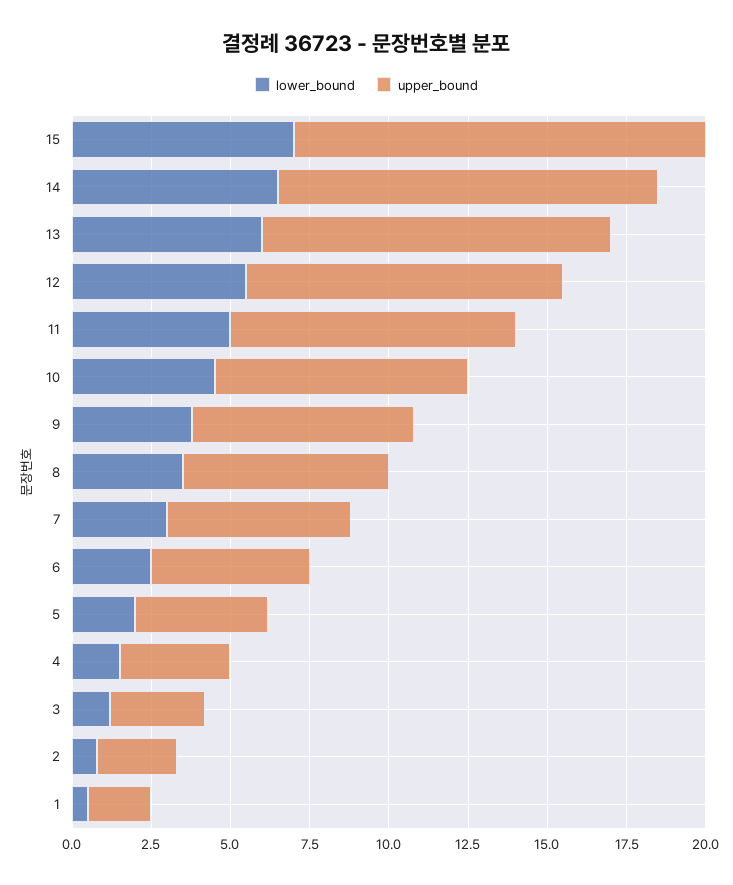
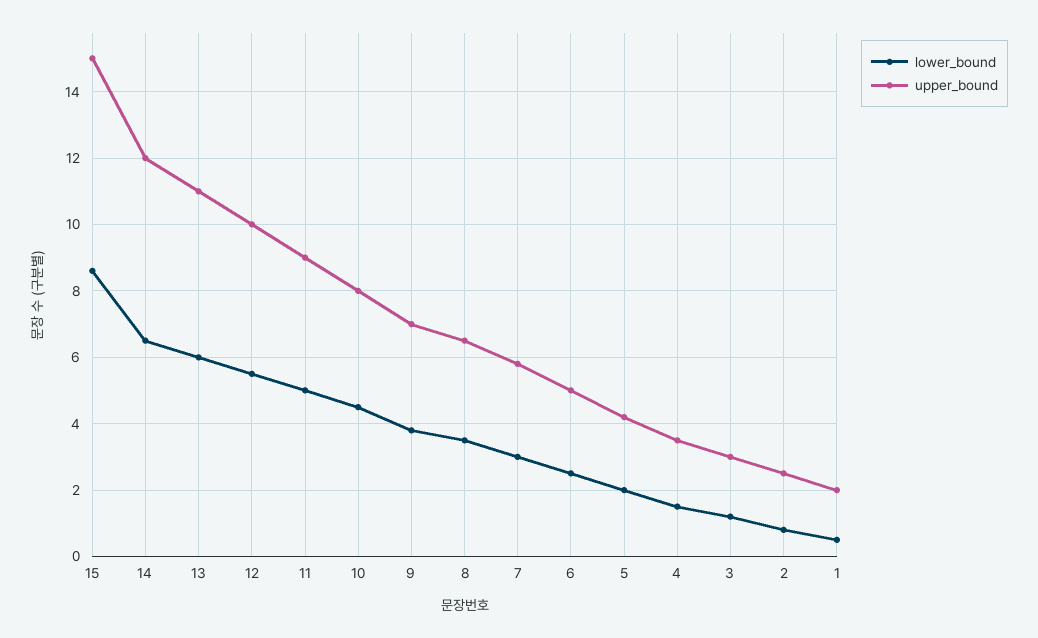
  {
    "lower_bound": {
-     "15": 7,
+     "15": 8.5,
      "14": 6.5,
      "13": 6,
      "12": 5.5,
      "11": 5,
      "10": 4.5,
      "9": 4,
      "8": 3.5,
      "7": 3,
      "6": 2.5,
      "5": 2,
      "4": 1.5,
      "3": 1,
      "2": 1,
      "1": 0.5
    },
    "upper_bound": {
-     "15": 13,
+     "15": 15,
      "14": 12,
      "13": 11,
      "12": 10,
      "11": 9,
      "10": 8,
      "9": 7,
      "8": 6.5,
      "7": 6,
      "6": 5,
      "5": 4,
      "4": 3.5,
      "3": 3,
      "2": 2.5,
      "1": 2
    }
  }

